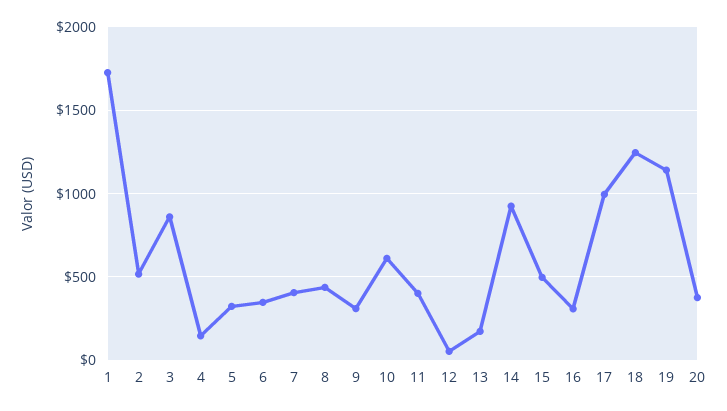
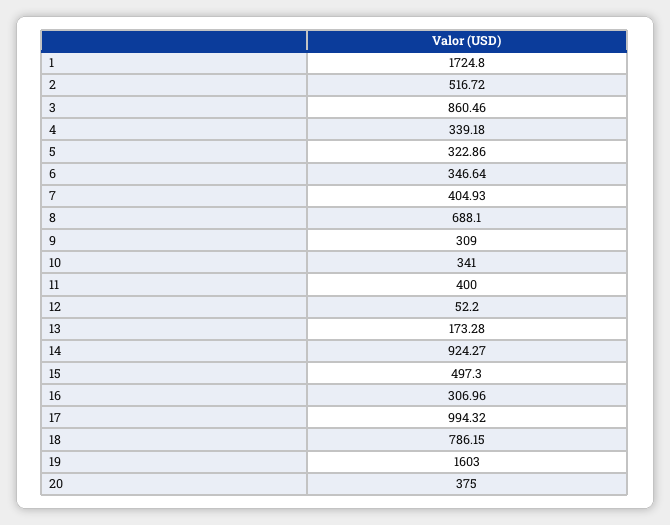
  {
    "1": 1724.8,
    "2": 516.72,
    "3": 860.46,
-   "4": 150,
+   "4": 339.18,
    "5": 322.86,
    "6": 346.64,
    "7": 404.93,
-   "8": 450,
+   "8": 688.1,
    "9": 309,
-   "10": 600,
+   "10": 341,
    "11": 400,
    "12": 52.2,
    "13": 173.28,
    "14": 924.27,
    "15": 497.3,
    "16": 306.96,
    "17": 994.32,
-   "18": 1250,
+   "18": 786.15,
-   "19": 1150,
+   "19": 1603,
    "20": 375
  }

